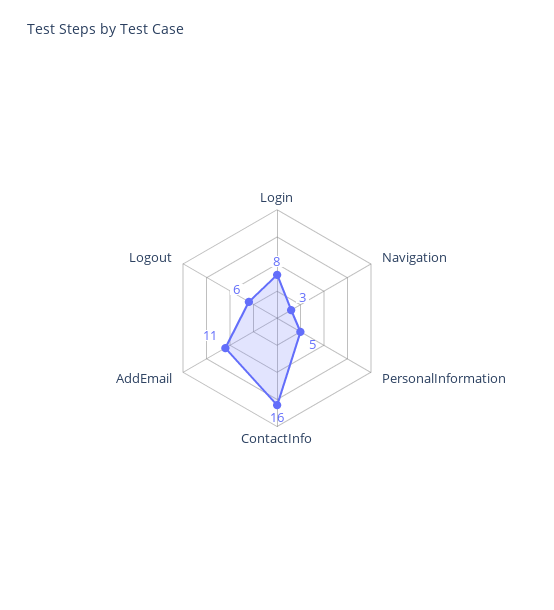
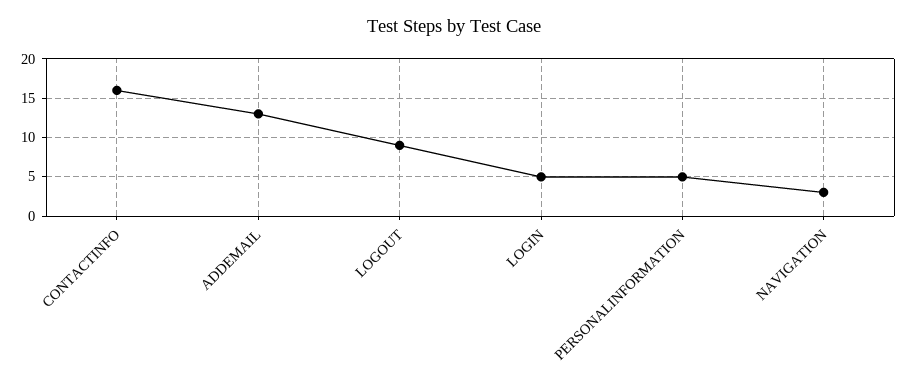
  {
-   "Login": 8,
+   "Login": 5,
    "Navigation": 3,
    "PersonalInformation": 5,
    "ContactInfo": 16,
-   "AddEmail": 11,
+   "AddEmail": 13,
-   "Logout": 6
+   "Logout": 9
  }

